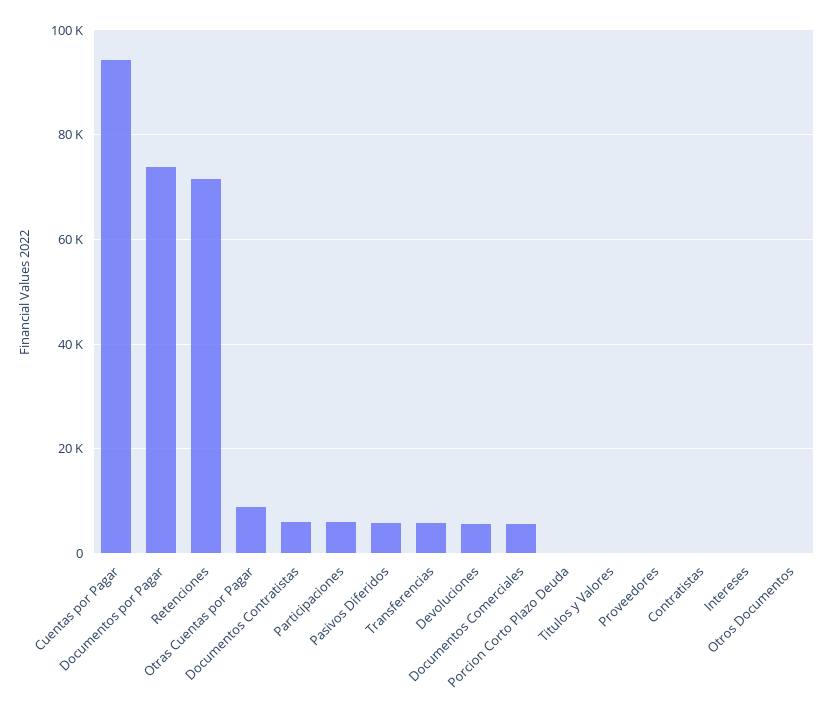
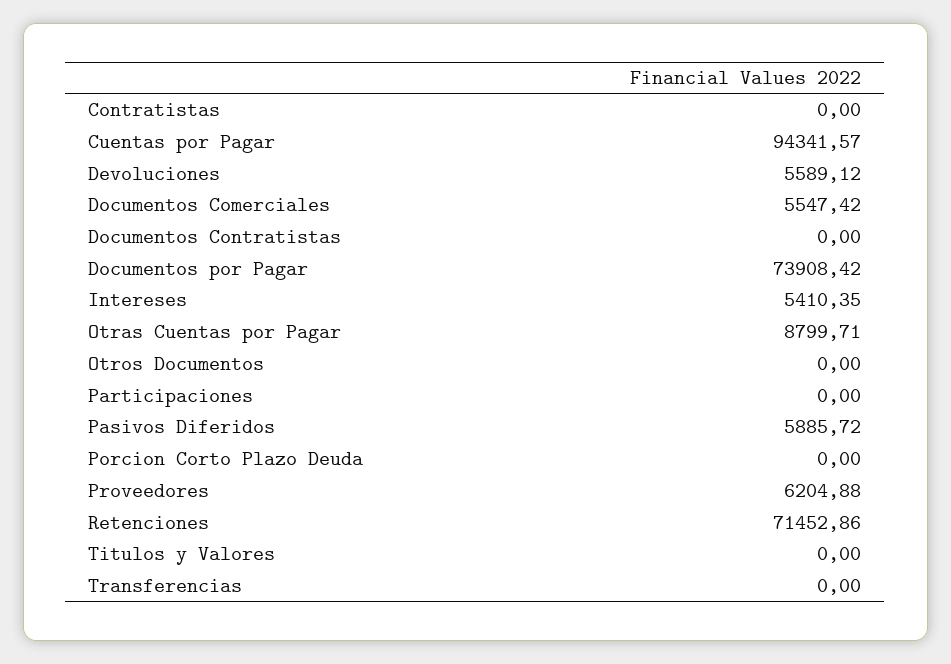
  {
    "Cuentas por Pagar": 94341.57,
    "Documentos por Pagar": 73908.42,
    "Retenciones": 71452.86,
    "Otras Cuentas por Pagar": 8799.71,
-   "Documentos Contratistas": 6000,
+   "Documentos Contratistas": 0,
-   "Participaciones": 6000,
+   "Participaciones": 0,
    "Pasivos Diferidos": 5885.72,
-   "Transferencias": 6000,
+   "Transferencias": 0,
    "Devoluciones": 5589.12,
    "Documentos Comerciales": 5547.42,
    "Porcion Corto Plazo Deuda": 0,
    "Titulos y Valores": 0,
-   "Proveedores": 0,
+   "Proveedores": 6204.88,
    "Contratistas": 0,
-   "Intereses": 0,
+   "Intereses": 5410.35,
    "Otros Documentos": 0
  }

